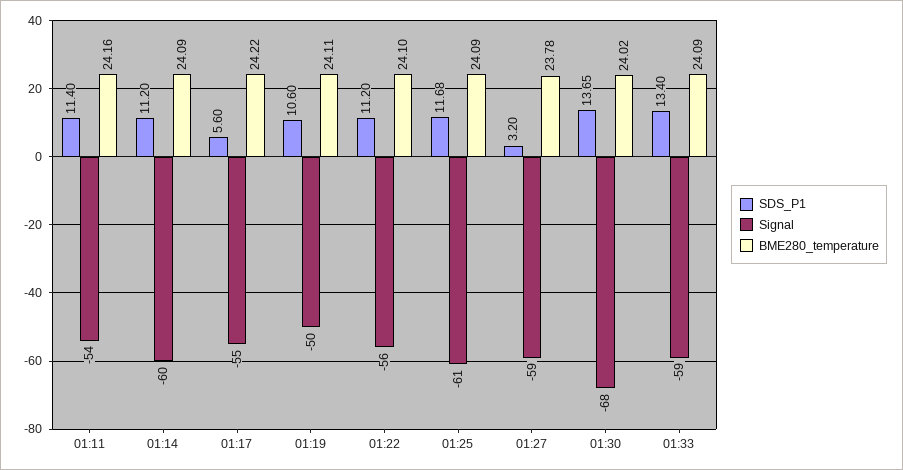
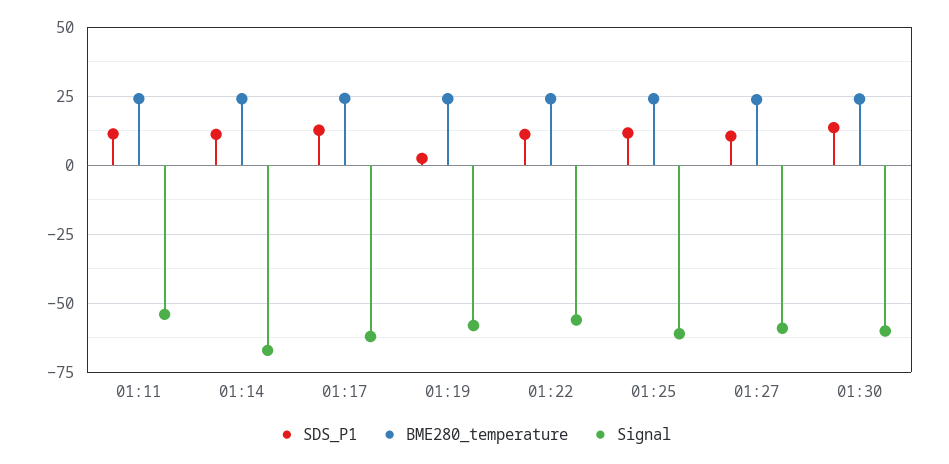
  {
    "SDS_P1": {
      "01:11": 11.4,
      "01:14": 11.2,
-     "01:17": 5.6,
+     "01:17": 12.5,
-     "01:19": 10.6,
+     "01:19": 2.5,
      "01:22": 11.2,
      "01:25": 11.68,
-     "01:27": 3.2,
+     "01:27": 10,
-     "01:30": 13.65,
+     "01:30": 13.65
-     "01:33": 13.4
    },
    "Signal": {
      "01:11": -54,
-     "01:14": -60,
+     "01:14": -67.5,
-     "01:17": -55,
+     "01:17": -62.5,
-     "01:19": -50,
+     "01:19": -57.5,
      "01:22": -56,
      "01:25": -61,
      "01:27": -59,
-     "01:30": -68,
+     "01:30": -60
-     "01:33": -59
    },
    "BME280_temperature": {
      "01:11": 24.16,
      "01:14": 24.09,
      "01:17": 24.22,
      "01:19": 24.11,
      "01:22": 24.1,
      "01:25": 24.09,
      "01:27": 23.78,
-     "01:30": 24.02,
+     "01:30": 24.02
-     "01:33": 24.09
    }
  }

